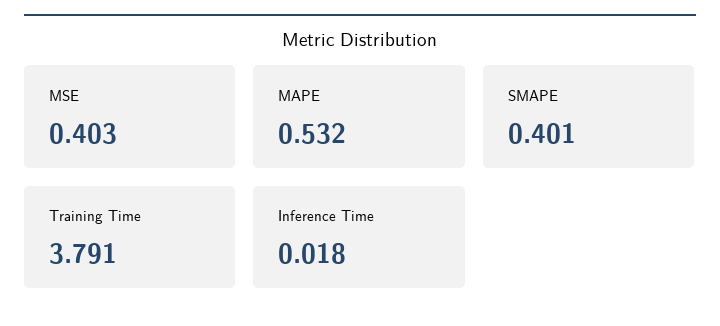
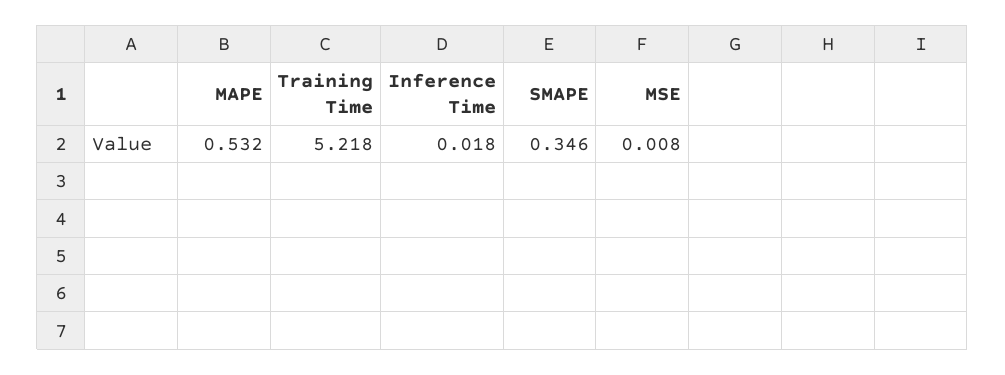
  {
-   "MSE": 0.403,
+   "MSE": 0.008,
    "MAPE": 0.532,
-   "SMAPE": 0.401,
+   "SMAPE": 0.346,
-   "Training Time": 3.791,
+   "Training Time": 5.218,
    "Inference Time": 0.018
  }

